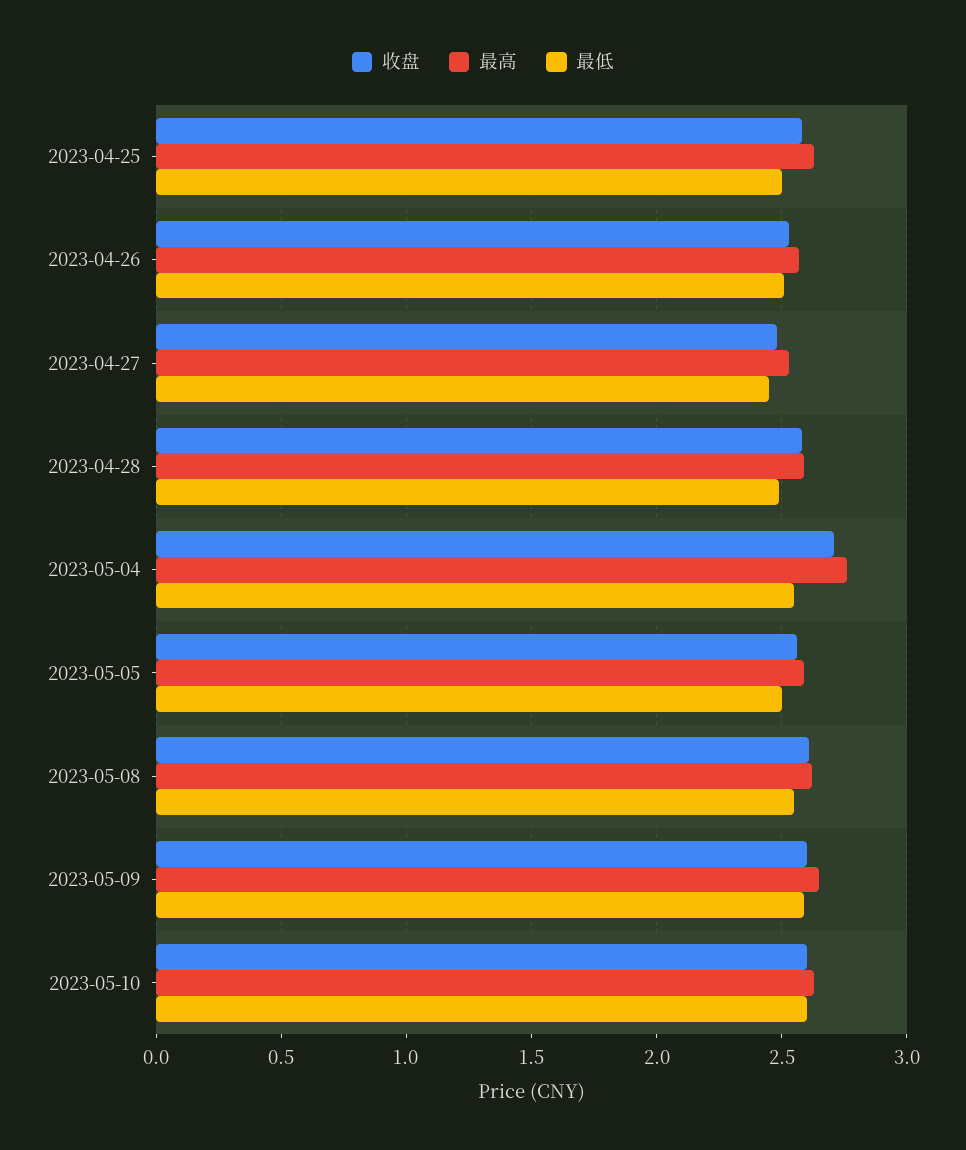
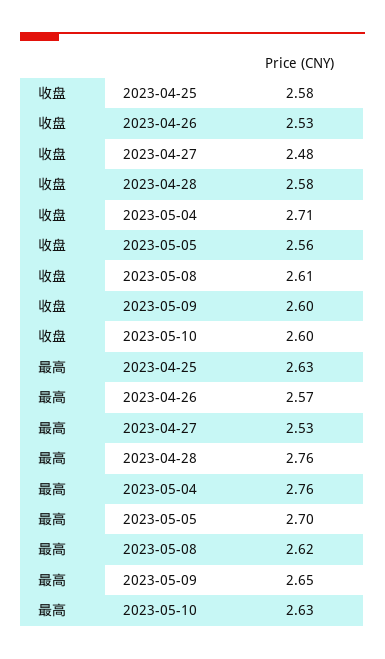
  {
    "收盘": {
      "2023-04-25": 2.58,
      "2023-04-26": 2.53,
      "2023-04-27": 2.48,
      "2023-04-28": 2.58,
      "2023-05-04": 2.71,
      "2023-05-05": 2.56,
      "2023-05-08": 2.61,
      "2023-05-09": 2.6,
      "2023-05-10": 2.6
    },
    "最高": {
      "2023-04-25": 2.63,
      "2023-04-26": 2.57,
      "2023-04-27": 2.53,
-     "2023-04-28": 2.6,
+     "2023-04-28": 2.76,
      "2023-05-04": 2.76,
-     "2023-05-05": 2.6,
+     "2023-05-05": 2.7,
      "2023-05-08": 2.62,
      "2023-05-09": 2.65,
      "2023-05-10": 2.63
-   },
+   }
-   "最低": {
-     "2023-04-25": 2.5,
-     "2023-04-26": 2.5,
-     "2023-04-27": 2.45,
-     "2023-04-28": 2.5,
-     "2023-05-04": 2.55,
-     "2023-05-05": 2.5,
-     "2023-05-08": 2.55,
-     "2023-05-09": 2.6,
-     "2023-05-10": 2.6
-   }
  }

